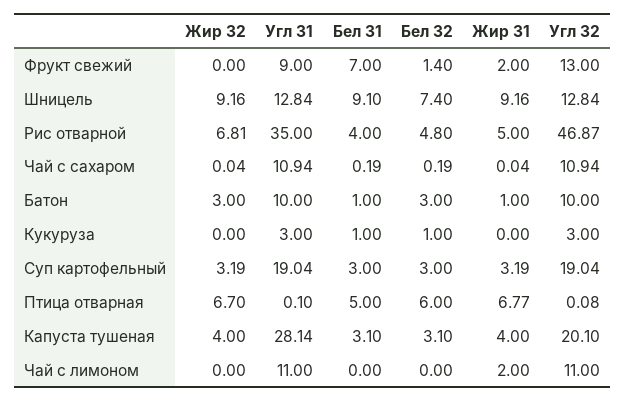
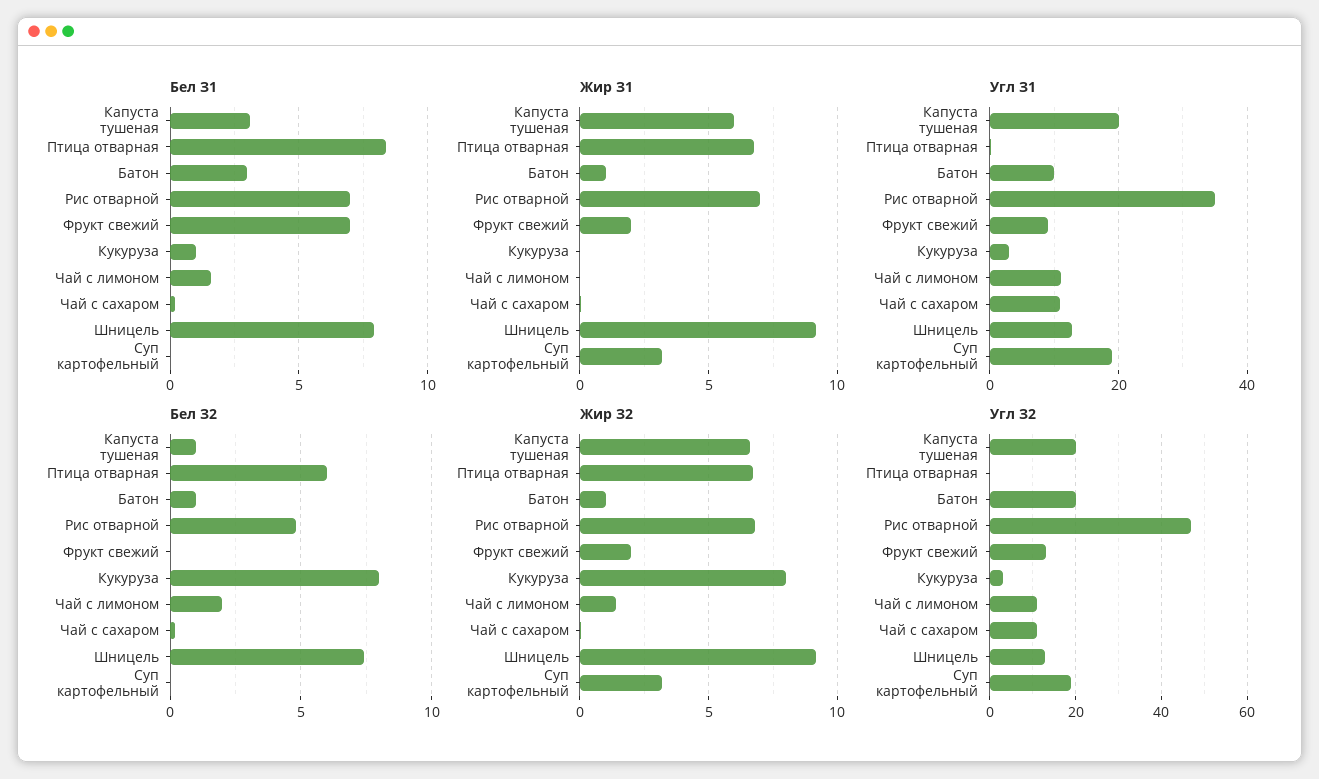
  {
    "Жир З2": {
-     "Фрукт свежий": 0,
+     "Фрукт свежий": 2,
      "Шницель": 9.16,
      "Рис отварной": 6.81,
      "Чай с сахаром": 0.04,
-     "Батон": 3,
+     "Батон": 1,
-     "Кукуруза": 0,
+     "Кукуруза": 8,
      "Суп картофельный": 3.19,
      "Птица отварная": 6.7,
-     "Капуста тушеная": 4,
+     "Капуста тушеная": 6.5,
-     "Чай с лимоном": 0
+     "Чай с лимоном": 1.5
    },
    "Угл З1": {
      "Фрукт свежий": 9,
      "Шницель": 12.84,
      "Рис отварной": 35,
      "Чай с сахаром": 10.94,
      "Батон": 10,
      "Кукуруза": 3,
      "Суп картофельный": 19.04,
      "Птица отварная": 0.1,
-     "Капуста тушеная": 28.14,
+     "Капуста тушеная": 20,
      "Чай с лимоном": 11
    },
    "Бел З1": {
      "Фрукт свежий": 7,
-     "Шницель": 9.1,
+     "Шницель": 8,
-     "Рис отварной": 4,
+     "Рис отварной": 7,
      "Чай с сахаром": 0.19,
-     "Батон": 1,
+     "Батон": 3,
      "Кукуруза": 1,
-     "Суп картофельный": 3,
+     "Суп картофельный": 0,
-     "Птица отварная": 5,
+     "Птица отварная": 8.5,
      "Капуста тушеная": 3.1,
-     "Чай с лимоном": 0
+     "Чай с лимоном": 1.5
    },
    "Бел З2": {
-     "Фрукт свежий": 1.4,
+     "Фрукт свежий": 0,
      "Шницель": 7.4,
      "Рис отварной": 4.8,
      "Чай с сахаром": 0.19,
-     "Батон": 3,
+     "Батон": 1,
-     "Кукуруза": 1,
+     "Кукуруза": 8,
-     "Суп картофельный": 3,
+     "Суп картофельный": 0,
      "Птица отварная": 6,
-     "Капуста тушеная": 3.1,
+     "Капуста тушеная": 1,
-     "Чай с лимоном": 0
+     "Чай с лимоном": 2
    },
    "Жир З1": {
      "Фрукт свежий": 2,
      "Шницель": 9.16,
-     "Рис отварной": 5,
+     "Рис отварной": 7,
      "Чай с сахаром": 0.04,
      "Батон": 1,
      "Кукуруза": 0,
      "Суп картофельный": 3.19,
      "Птица отварная": 6.77,
-     "Капуста тушеная": 4,
+     "Капуста тушеная": 6,
-     "Чай с лимоном": 2
+     "Чай с лимоном": 0
    },
    "Угл З2": {
      "Фрукт свежий": 13,
      "Шницель": 12.84,
      "Рис отварной": 46.87,
      "Чай с сахаром": 10.94,
-     "Батон": 10,
+     "Батон": 20,
      "Кукуруза": 3,
      "Суп картофельный": 19.04,
      "Птица отварная": 0.08,
      "Капуста тушеная": 20.1,
      "Чай с лимоном": 11
    }
  }

